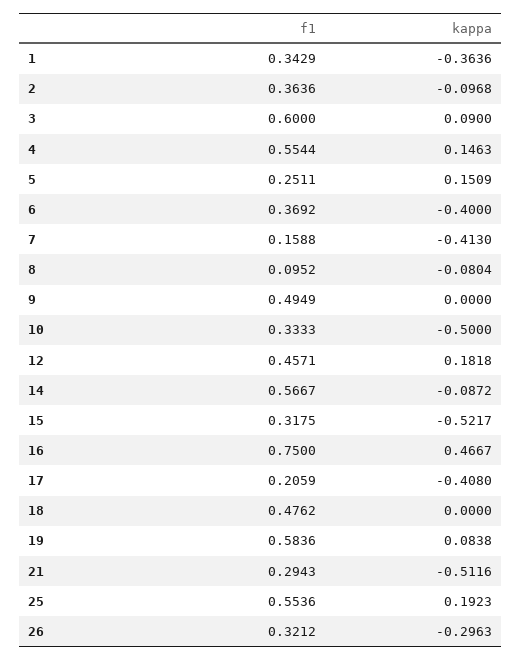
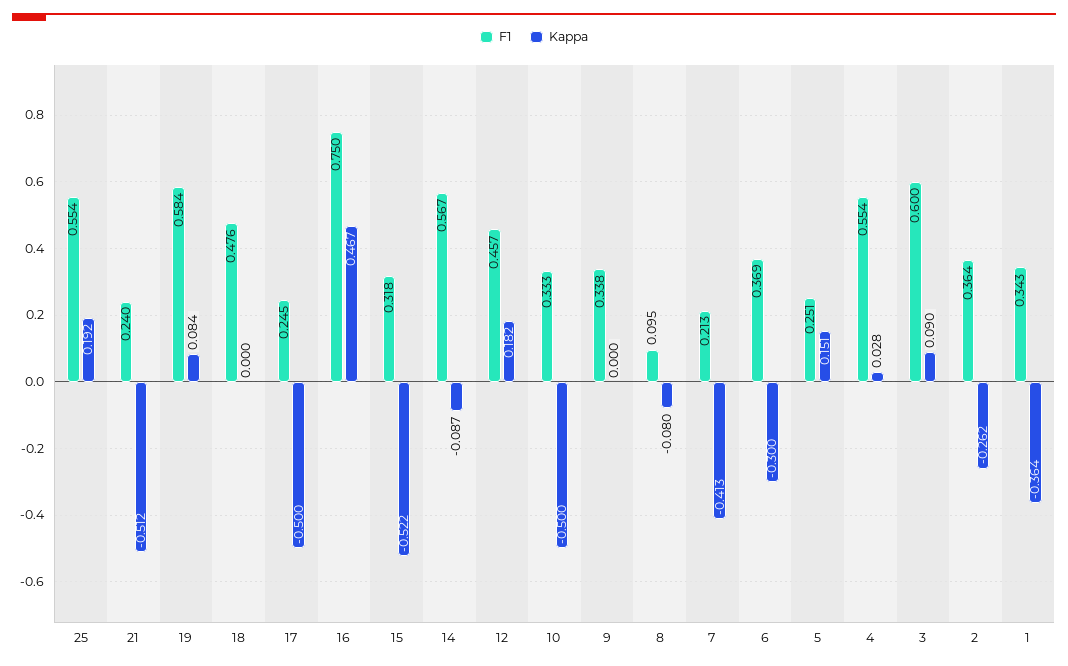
  {
    "f1": {
      "1": 0.3429,
      "2": 0.3636,
      "3": 0.6,
      "4": 0.5544,
      "5": 0.2511,
      "6": 0.3692,
-     "7": 0.1588,
+     "7": 0.213,
      "8": 0.0952,
-     "9": 0.4949,
+     "9": 0.338,
      "10": 0.3333,
      "12": 0.4571,
      "14": 0.5667,
      "15": 0.3175,
      "16": 0.75,
-     "17": 0.2059,
+     "17": 0.245,
      "18": 0.4762,
      "19": 0.5836,
-     "21": 0.2943,
+     "21": 0.24,
-     "25": 0.5536,
+     "25": 0.5536
-     "26": 0.3212
    },
    "kappa": {
      "1": -0.3636,
-     "2": -0.0968,
+     "2": -0.262,
      "3": 0.09,
-     "4": 0.1463,
+     "4": 0.028,
      "5": 0.1509,
-     "6": -0.4,
+     "6": -0.3,
      "7": -0.413,
      "8": -0.0804,
      "9": 0,
      "10": -0.5,
      "12": 0.1818,
      "14": -0.0872,
      "15": -0.5217,
      "16": 0.4667,
-     "17": -0.408,
+     "17": -0.5,
      "18": 0,
      "19": 0.0838,
      "21": -0.5116,
-     "25": 0.1923,
+     "25": 0.1923
-     "26": -0.2963
    }
  }

